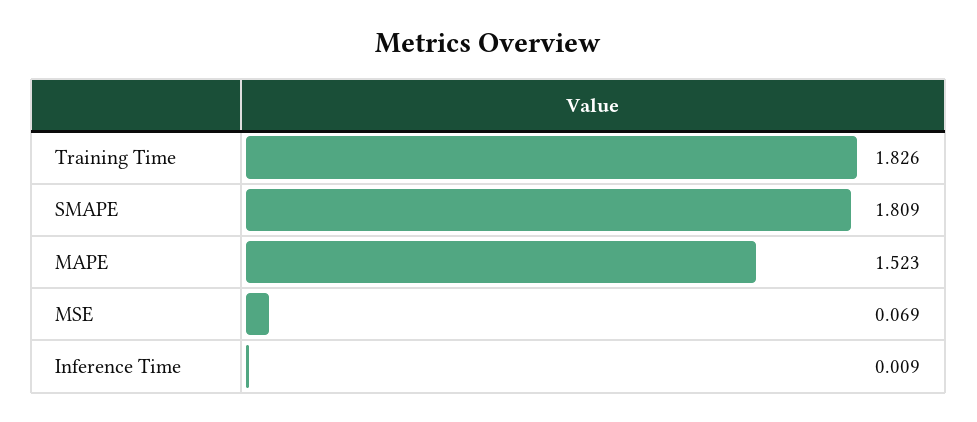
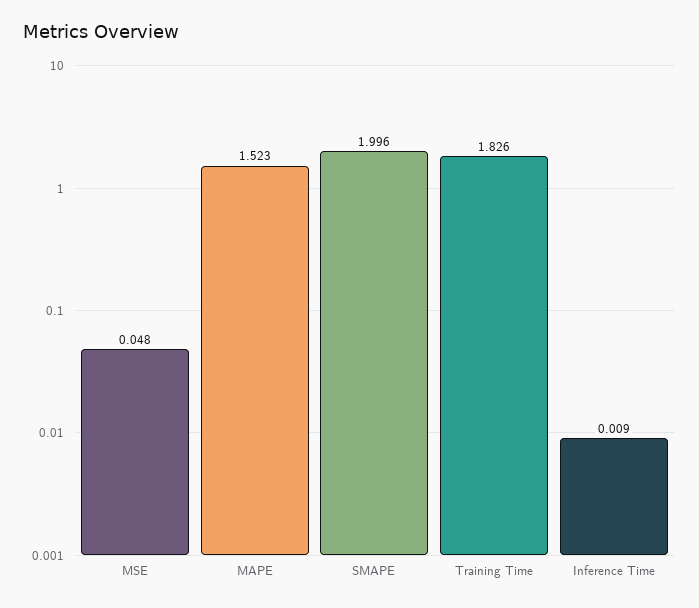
  {
    "Training Time": 1.826,
-   "SMAPE": 1.809,
+   "SMAPE": 1.996,
    "MAPE": 1.523,
-   "MSE": 0.069,
+   "MSE": 0.048,
    "Inference Time": 0.009
  }

